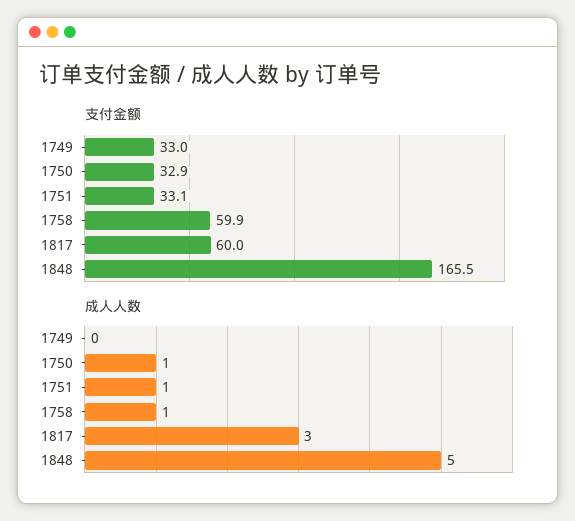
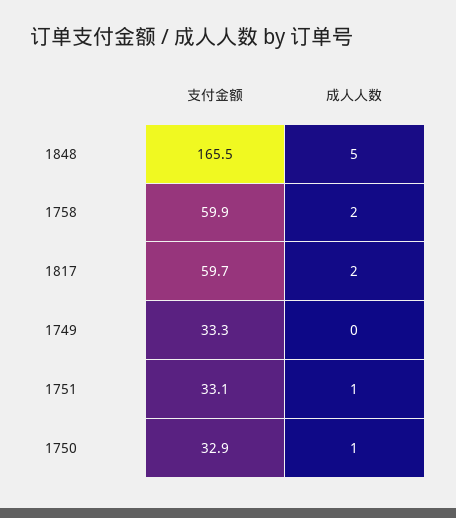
  {
    "支付金额": {
-     "1749": 33,
+     "1749": 33.3,
      "1750": 32.9,
      "1751": 33.1,
      "1758": 59.9,
-     "1817": 60,
+     "1817": 59.7,
      "1848": 165.5
    },
    "成人人数": {
      "1749": 0,
      "1750": 1,
      "1751": 1,
-     "1758": 1,
+     "1758": 2,
-     "1817": 3,
+     "1817": 2,
      "1848": 5
    }
  }

